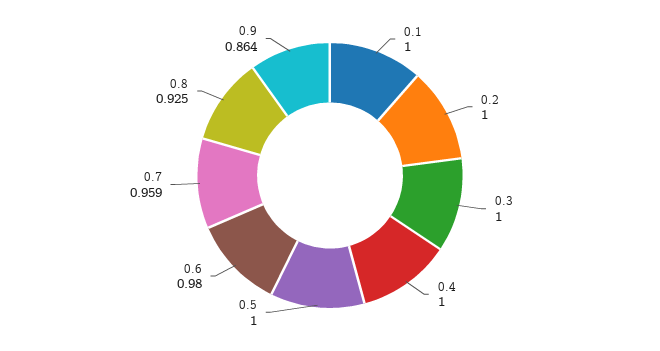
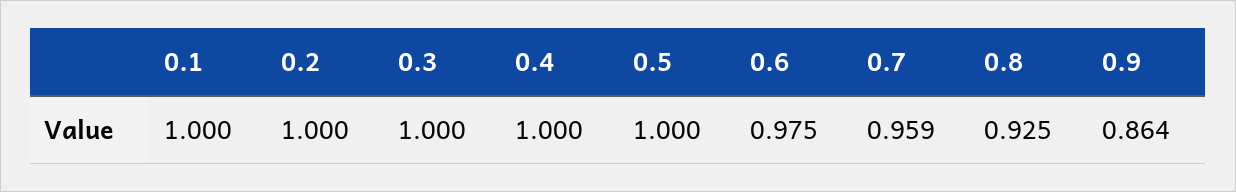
  {
    "0.1": 1,
    "0.2": 1,
    "0.3": 1,
    "0.4": 1,
    "0.5": 1,
-   "0.6": 0.98,
+   "0.6": 0.975,
    "0.7": 0.959,
    "0.8": 0.925,
    "0.9": 0.864
  }

